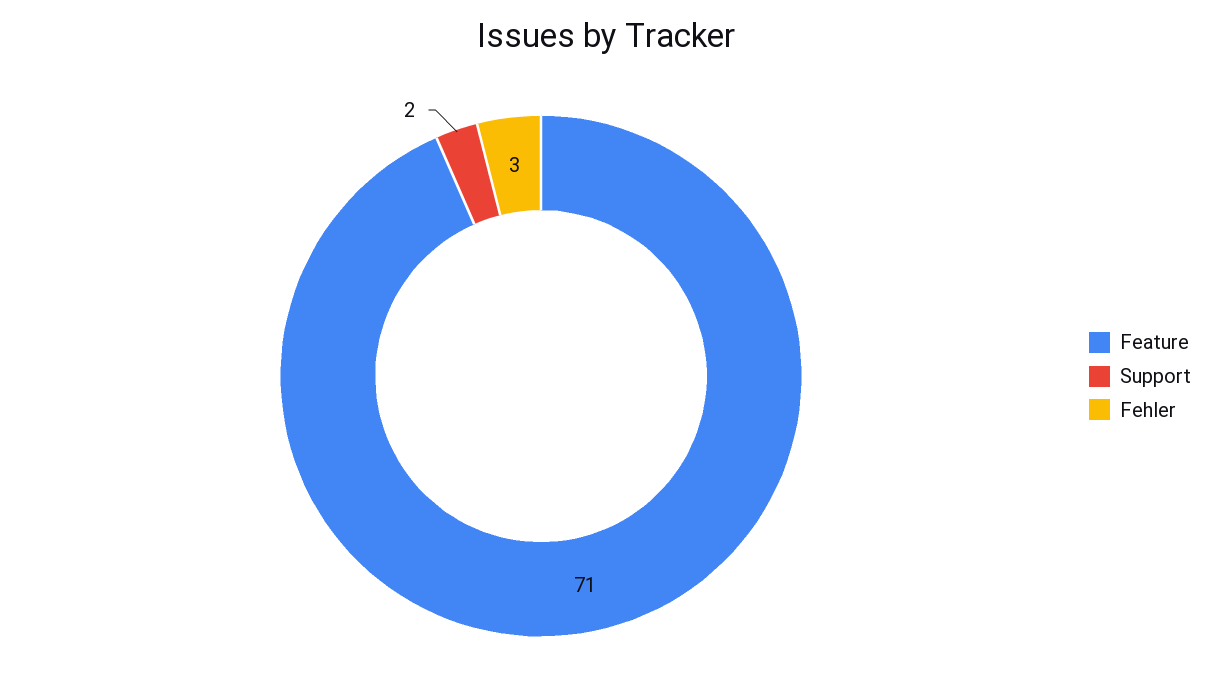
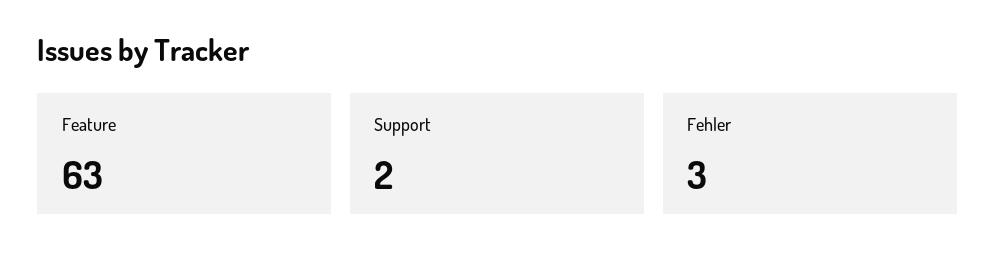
  {
-   "Feature": 71,
+   "Feature": 63,
    "Support": 2,
    "Fehler": 3
  }

